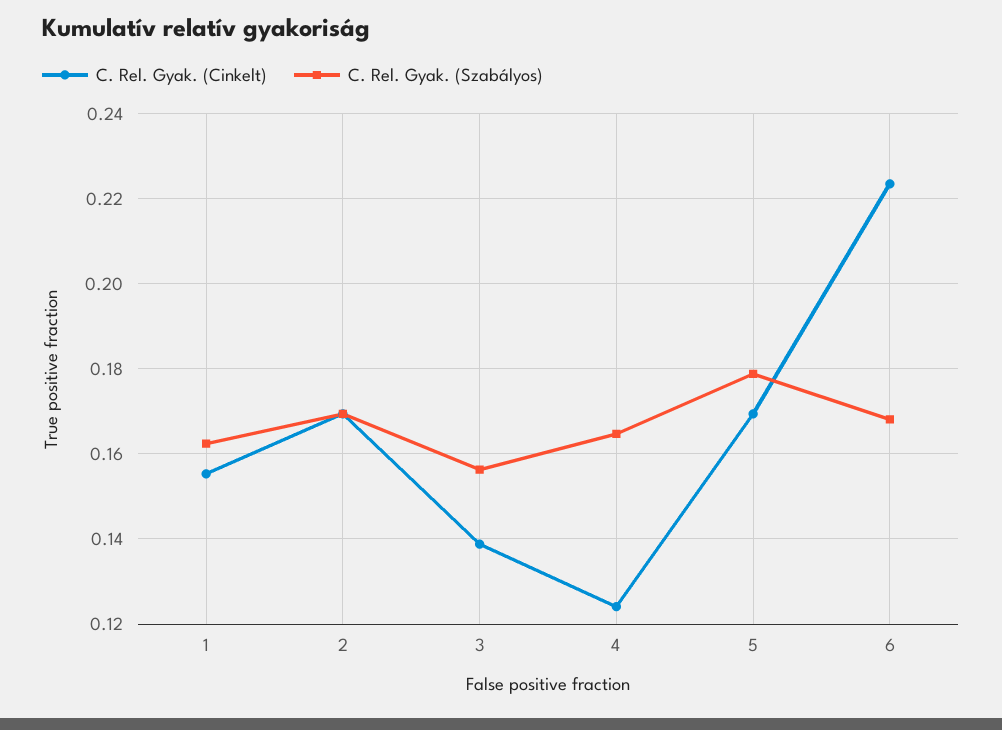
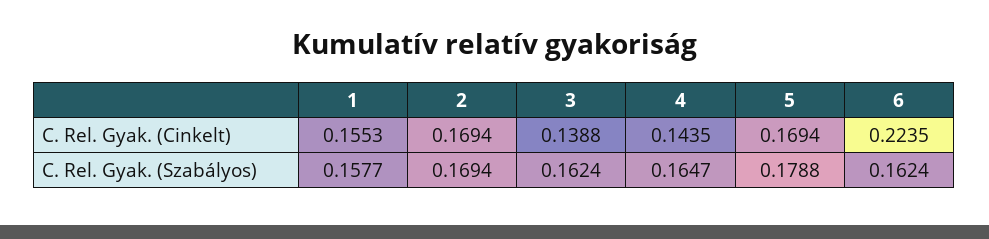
  {
    "C. Rel. Gyak. (Cinkelt)": {
      "1": 0.1553,
      "2": 0.1694,
      "3": 0.1388,
-     "4": 0.124,
+     "4": 0.1435,
      "5": 0.1694,
      "6": 0.2235
    },
    "C. Rel. Gyak. (Szabályos)": {
-     "1": 0.162,
+     "1": 0.1577,
      "2": 0.1694,
-     "3": 0.156,
+     "3": 0.1624,
      "4": 0.1647,
      "5": 0.1788,
-     "6": 0.168
+     "6": 0.1624
    }
  }

